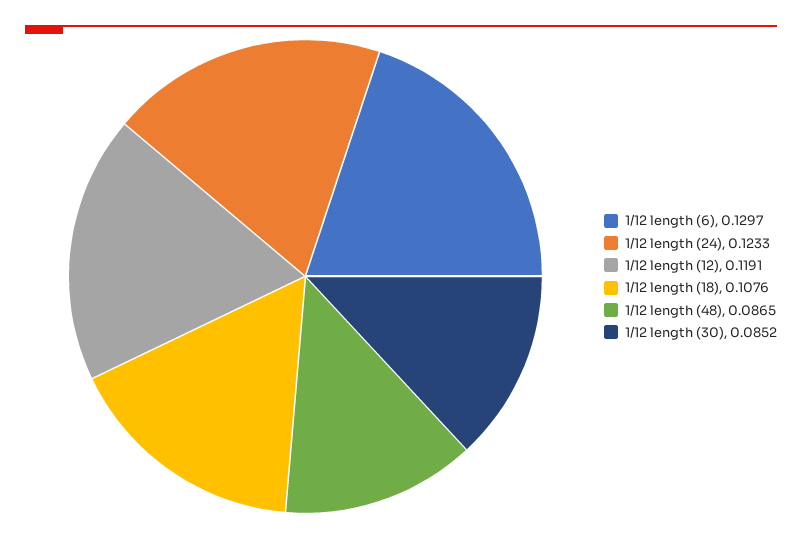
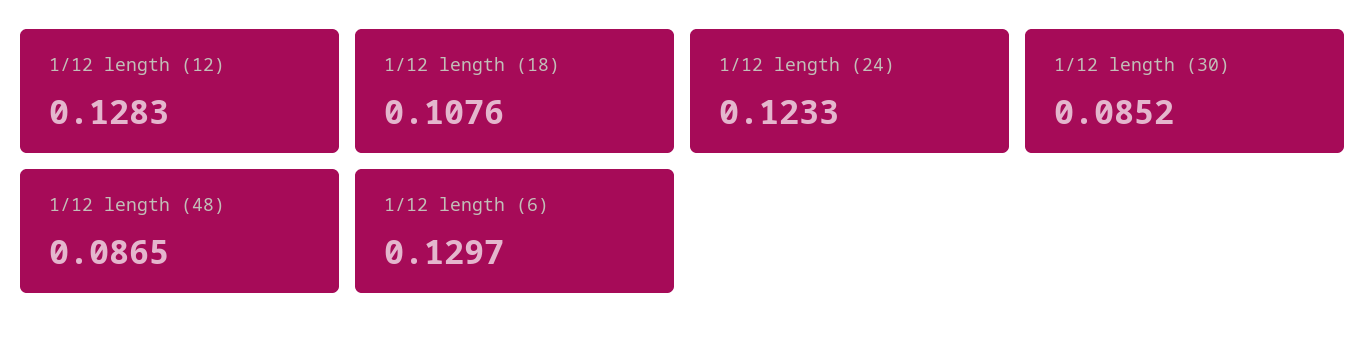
  {
    "1/12 length (6)": 0.1297,
    "1/12 length (24)": 0.1233,
-   "1/12 length (12)": 0.1191,
+   "1/12 length (12)": 0.1283,
    "1/12 length (18)": 0.1076,
    "1/12 length (48)": 0.0865,
    "1/12 length (30)": 0.0852
  }

